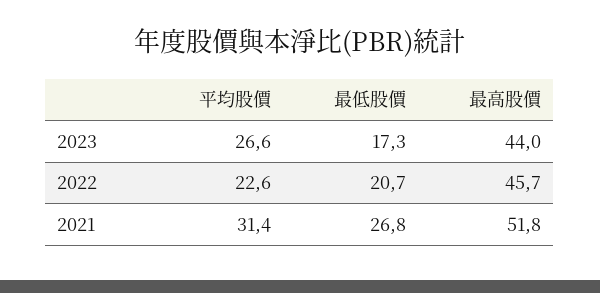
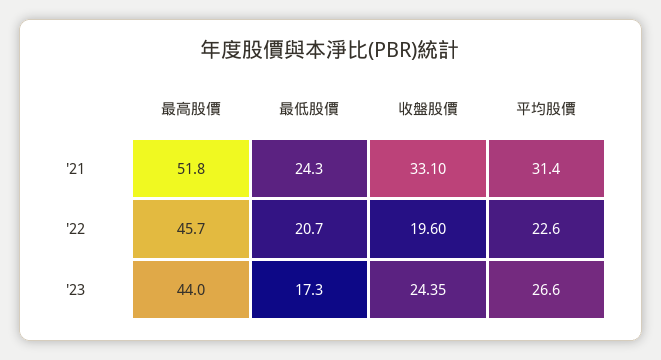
  {
    "平均股價": {
      "2023": 26.6,
      "2022": 22.6,
      "2021": 31.4
    },
    "最低股價": {
      "2023": 17.3,
      "2022": 20.7,
-     "2021": 26.8
+     "2021": 24.3
    },
    "最高股價": {
      "2023": 44,
      "2022": 45.7,
      "2021": 51.8
-   }
+   },
+   "收盤股價": {
+     "2021": 33.1,
+     "2022": 19.6,
+     "2023": 24.35
+   }
  }

